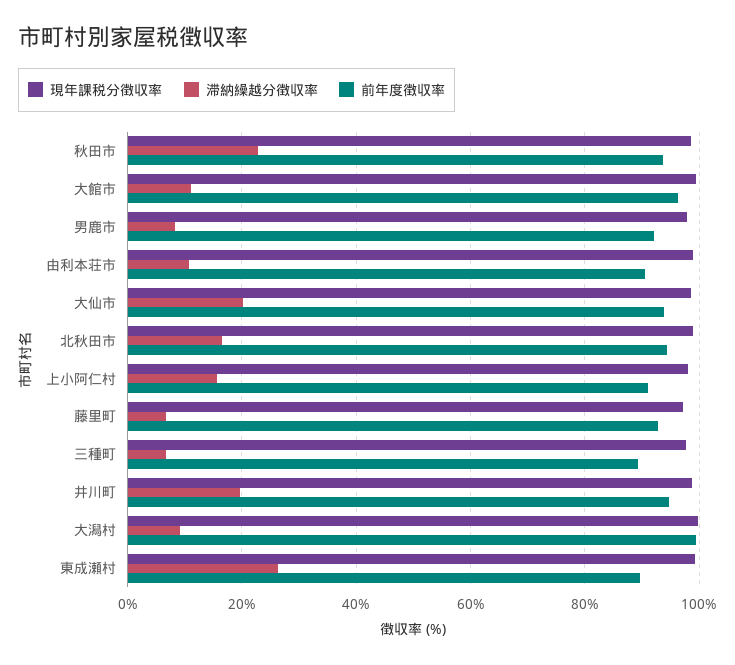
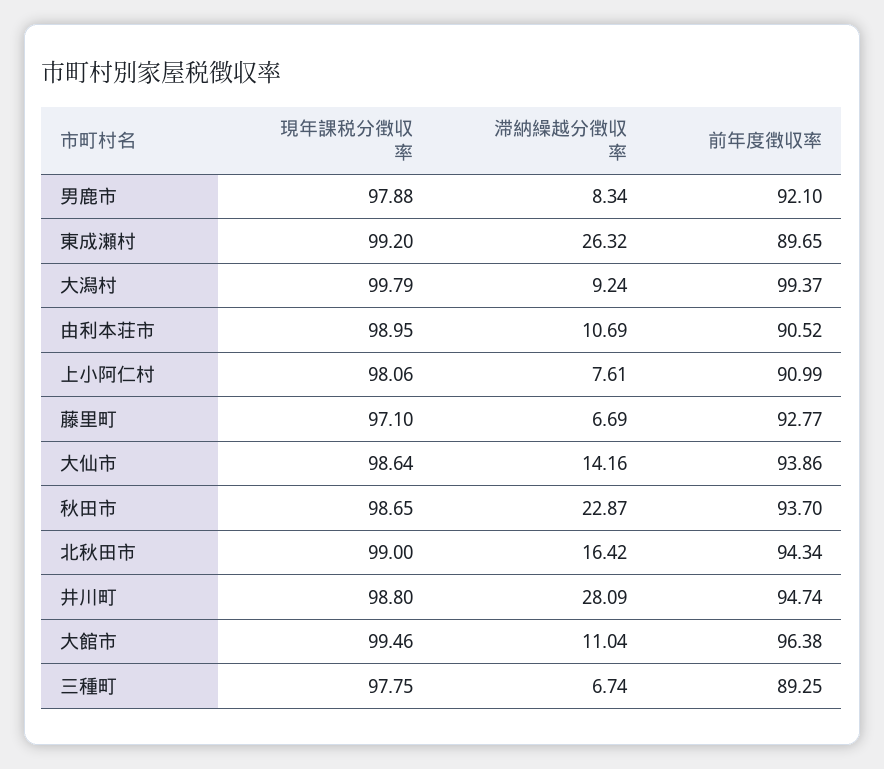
  {
    "現年課税分徴収率": {
      "秋田市": 98.65,
      "大館市": 99.46,
      "男鹿市": 97.88,
      "由利本荘市": 98.95,
      "大仙市": 98.64,
      "北秋田市": 99,
      "上小阿仁村": 98.06,
      "藤里町": 97.1,
      "三種町": 97.75,
      "井川町": 98.8,
      "大潟村": 99.79,
      "東成瀬村": 99.2
    },
    "滞納繰越分徴収率": {
      "秋田市": 22.87,
      "大館市": 11.04,
      "男鹿市": 8.34,
      "由利本荘市": 10.69,
-     "大仙市": 20,
+     "大仙市": 14.16,
      "北秋田市": 16.42,
-     "上小阿仁村": 16,
+     "上小阿仁村": 7.61,
      "藤里町": 6.69,
      "三種町": 6.74,
-     "井川町": 20,
+     "井川町": 28.09,
      "大潟村": 9.24,
      "東成瀬村": 26.32
    },
    "前年度徴収率": {
      "秋田市": 93.7,
      "大館市": 96.38,
      "男鹿市": 92.1,
      "由利本荘市": 90.52,
      "大仙市": 93.86,
      "北秋田市": 94.34,
      "上小阿仁村": 90.99,
      "藤里町": 92.77,
      "三種町": 89.25,
      "井川町": 94.74,
      "大潟村": 99.37,
      "東成瀬村": 89.65
    }
  }

